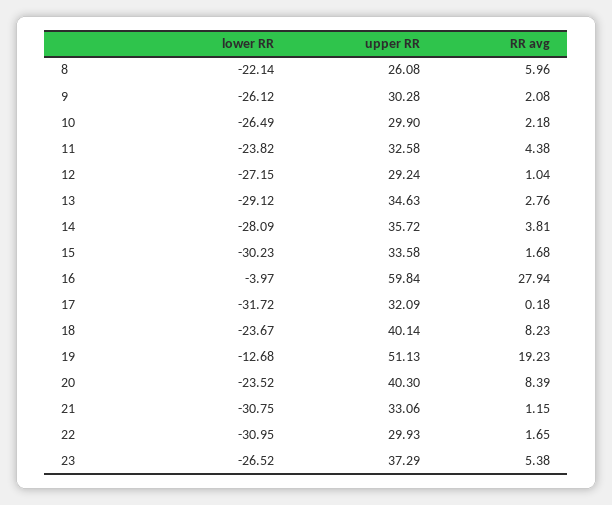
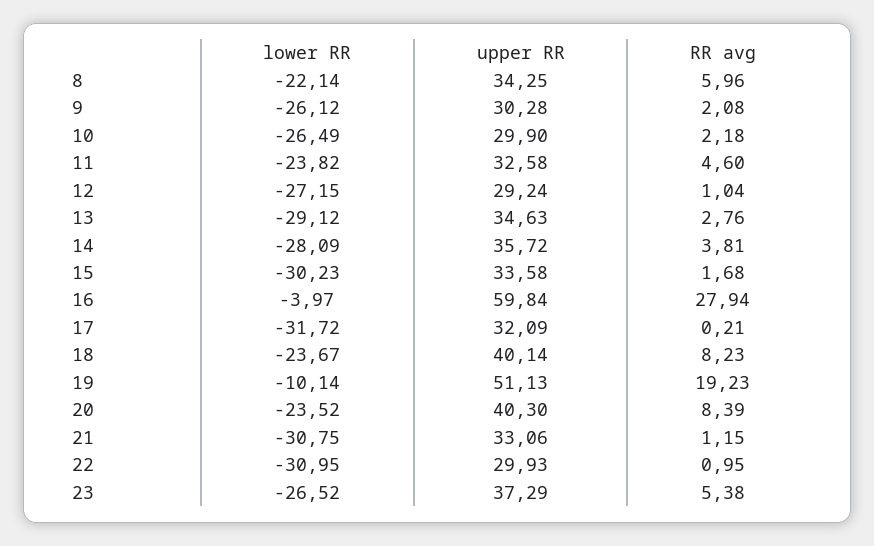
  {
    "lower RR": {
      "8": -22.14,
      "9": -26.12,
      "10": -26.49,
      "11": -23.82,
      "12": -27.15,
      "13": -29.12,
      "14": -28.09,
      "15": -30.23,
      "16": -3.97,
      "17": -31.72,
      "18": -23.67,
-     "19": -12.68,
+     "19": -10.14,
      "20": -23.52,
      "21": -30.75,
      "22": -30.95,
      "23": -26.52
    },
    "upper RR": {
-     "8": 26.08,
+     "8": 34.25,
      "9": 30.28,
      "10": 29.9,
      "11": 32.58,
      "12": 29.24,
      "13": 34.63,
      "14": 35.72,
      "15": 33.58,
      "16": 59.84,
      "17": 32.09,
      "18": 40.14,
      "19": 51.13,
      "20": 40.3,
      "21": 33.06,
      "22": 29.93,
      "23": 37.29
    },
    "RR avg": {
      "8": 5.96,
      "9": 2.08,
      "10": 2.18,
-     "11": 4.38,
+     "11": 4.6,
      "12": 1.04,
      "13": 2.76,
      "14": 3.81,
      "15": 1.68,
      "16": 27.94,
-     "17": 0.18,
+     "17": 0.21,
      "18": 8.23,
      "19": 19.23,
      "20": 8.39,
      "21": 1.15,
-     "22": 1.65,
+     "22": 0.95,
      "23": 5.38
    }
  }

